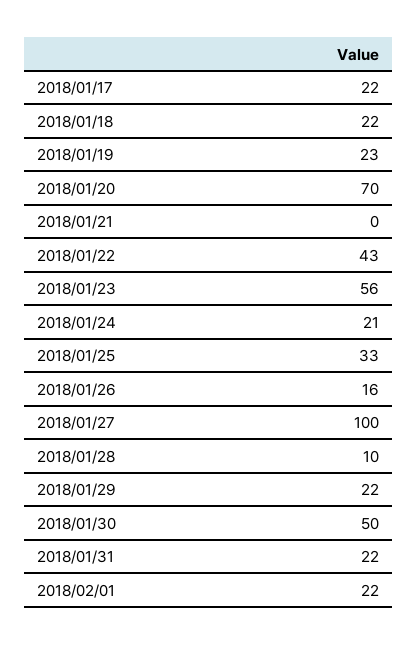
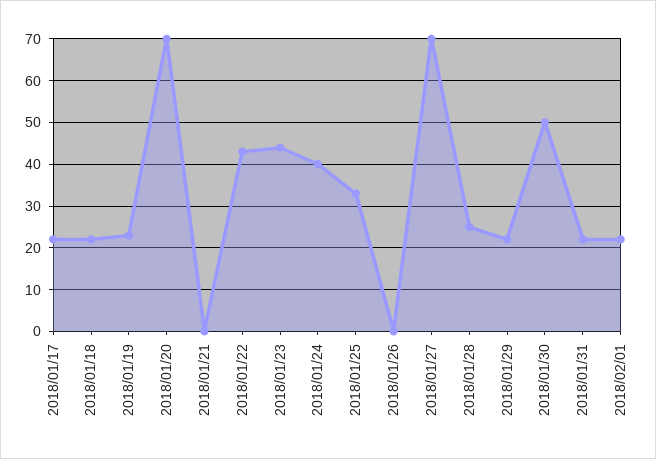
  {
    "2018/01/17": 22,
    "2018/01/18": 22,
    "2018/01/19": 23,
    "2018/01/20": 70,
    "2018/01/21": 0,
    "2018/01/22": 43,
-   "2018/01/23": 56,
+   "2018/01/23": 45,
-   "2018/01/24": 21,
+   "2018/01/24": 40,
    "2018/01/25": 33,
-   "2018/01/26": 16,
+   "2018/01/26": 0,
-   "2018/01/27": 100,
+   "2018/01/27": 70,
-   "2018/01/28": 10,
+   "2018/01/28": 25,
    "2018/01/29": 22,
    "2018/01/30": 50,
    "2018/01/31": 22,
    "2018/02/01": 22
  }

